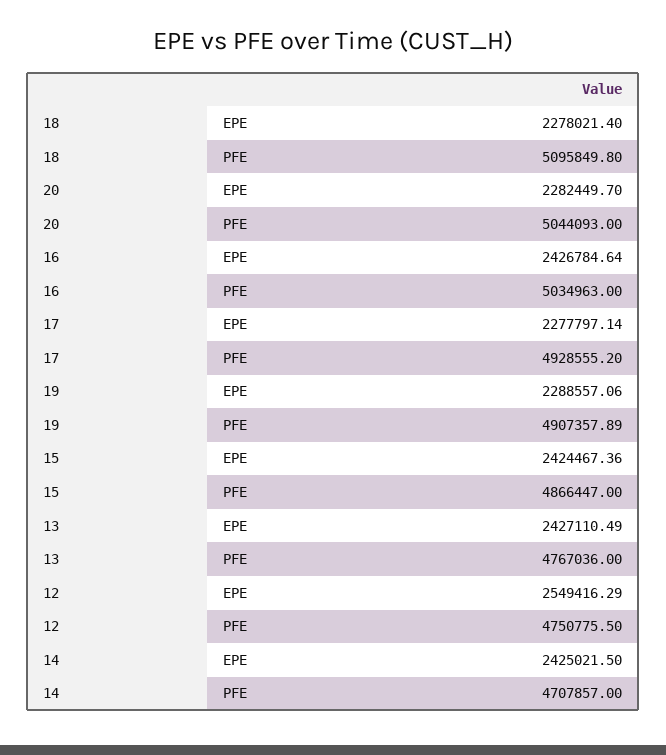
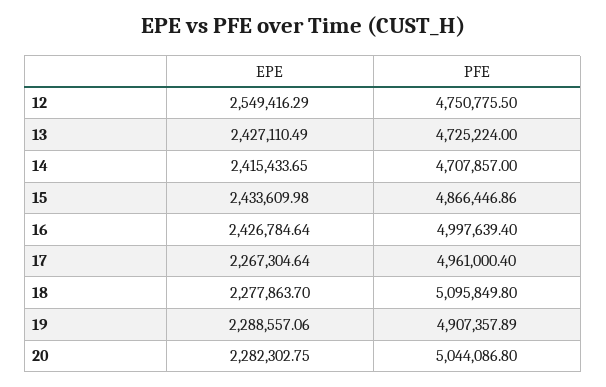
  {
    "18": {
-     "EPE": 2278021.4,
+     "EPE": 2277863.7,
      "PFE": 5095849.8
    },
    "20": {
-     "EPE": 2282449.7,
+     "EPE": 2282302.75,
-     "PFE": 5044093
+     "PFE": 5044086.8
    },
    "16": {
      "EPE": 2426784.64,
-     "PFE": 5034963
+     "PFE": 4997639.4
    },
    "17": {
-     "EPE": 2277797.14,
+     "EPE": 2267304.64,
-     "PFE": 4928555.2
+     "PFE": 4961000.4
    },
    "19": {
      "EPE": 2288557.06,
      "PFE": 4907357.89
    },
    "15": {
-     "EPE": 2424467.36,
+     "EPE": 2433609.98,
-     "PFE": 4866447
+     "PFE": 4866446.86
    },
    "13": {
      "EPE": 2427110.49,
-     "PFE": 4767036
+     "PFE": 4725224
    },
    "12": {
      "EPE": 2549416.29,
      "PFE": 4750775.5
    },
    "14": {
-     "EPE": 2425021.5,
+     "EPE": 2415433.65,
      "PFE": 4707857
    }
  }

